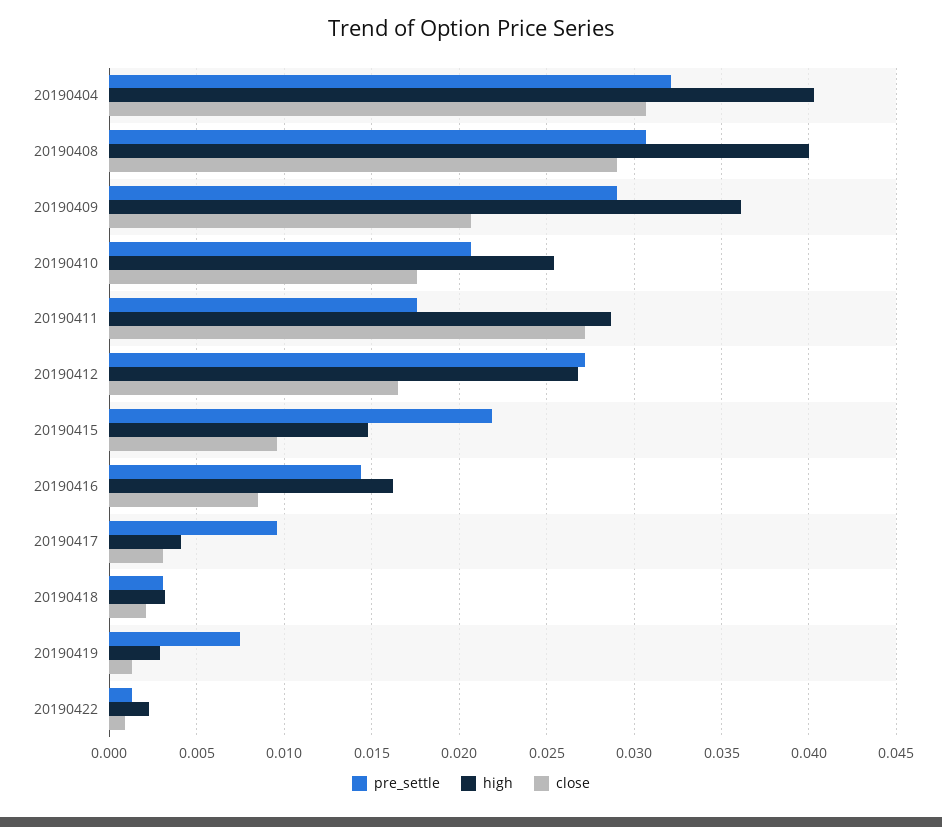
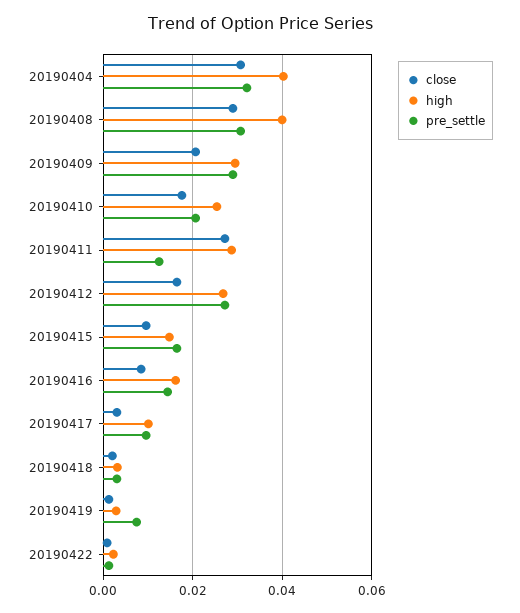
  {
    "pre_settle": {
      "20190404": 0.032,
      "20190408": 0.0305,
      "20190409": 0.029,
      "20190410": 0.0205,
-     "20190411": 0.0175,
+     "20190411": 0.012,
      "20190412": 0.027,
-     "20190415": 0.022,
+     "20190415": 0.016,
      "20190416": 0.0145,
      "20190417": 0.0095,
      "20190418": 0.003,
      "20190419": 0.0075,
      "20190422": 0.0015
    },
    "high": {
      "20190404": 0.0405,
      "20190408": 0.04,
-     "20190409": 0.036,
+     "20190409": 0.03,
      "20190410": 0.0255,
      "20190411": 0.0285,
      "20190412": 0.027,
      "20190415": 0.015,
      "20190416": 0.016,
-     "20190417": 0.004,
+     "20190417": 0.01,
      "20190418": 0.003,
      "20190419": 0.003,
      "20190422": 0.0025
    },
    "close": {
      "20190404": 0.0305,
      "20190408": 0.029,
      "20190409": 0.0205,
      "20190410": 0.0175,
      "20190411": 0.027,
      "20190412": 0.0165,
      "20190415": 0.0095,
      "20190416": 0.0085,
      "20190417": 0.003,
      "20190418": 0.002,
      "20190419": 0.0015,
      "20190422": 0.001
    }
  }

